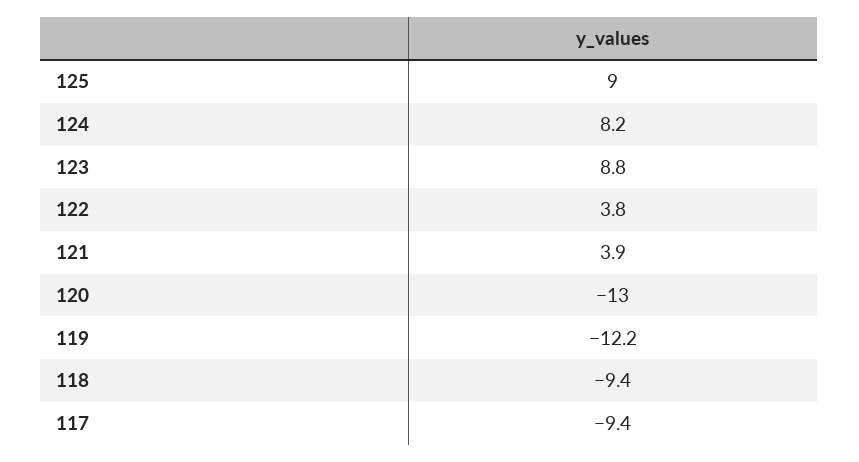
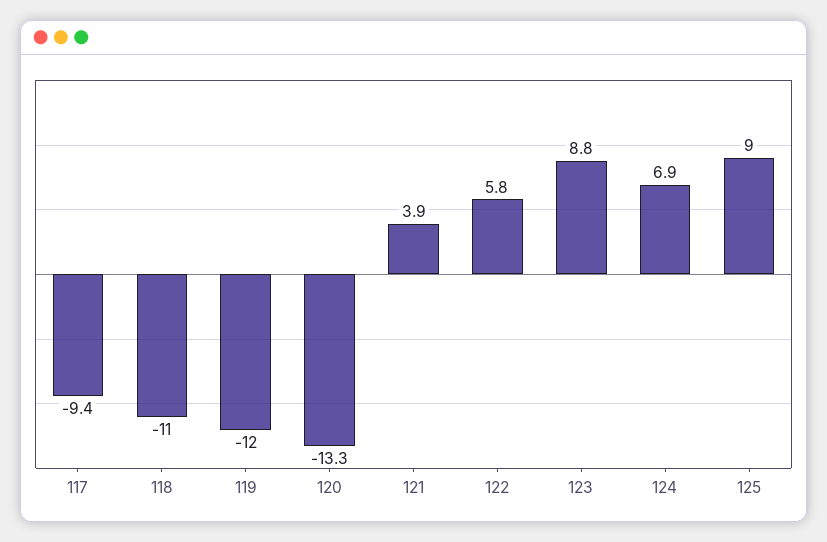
  {
    "125": 9,
-   "124": 8.2,
+   "124": 6.9,
    "123": 8.8,
-   "122": 3.8,
+   "122": 5.8,
    "121": 3.9,
-   "120": -13,
+   "120": -13.3,
-   "119": -12.2,
+   "119": -12,
-   "118": -9.4,
+   "118": -11,
    "117": -9.4
  }

